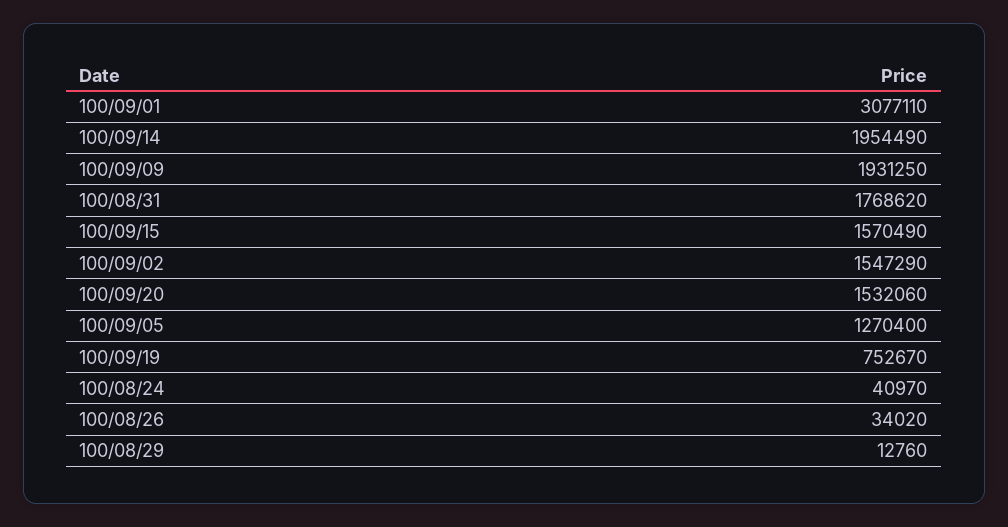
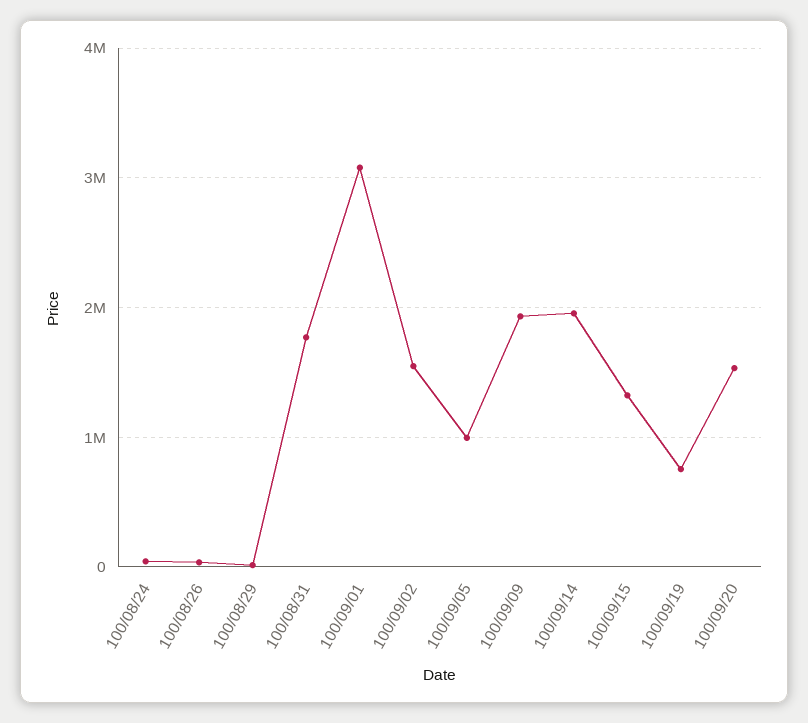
  {
    "100/09/01": 3077110,
    "100/09/14": 1954490,
    "100/09/09": 1931250,
    "100/08/31": 1768620,
-   "100/09/15": 1570490,
+   "100/09/15": 1300000,
    "100/09/02": 1547290,
    "100/09/20": 1532060,
-   "100/09/05": 1270400,
+   "100/09/05": 1000000,
    "100/09/19": 752670,
    "100/08/24": 40970,
    "100/08/26": 34020,
    "100/08/29": 12760
  }

